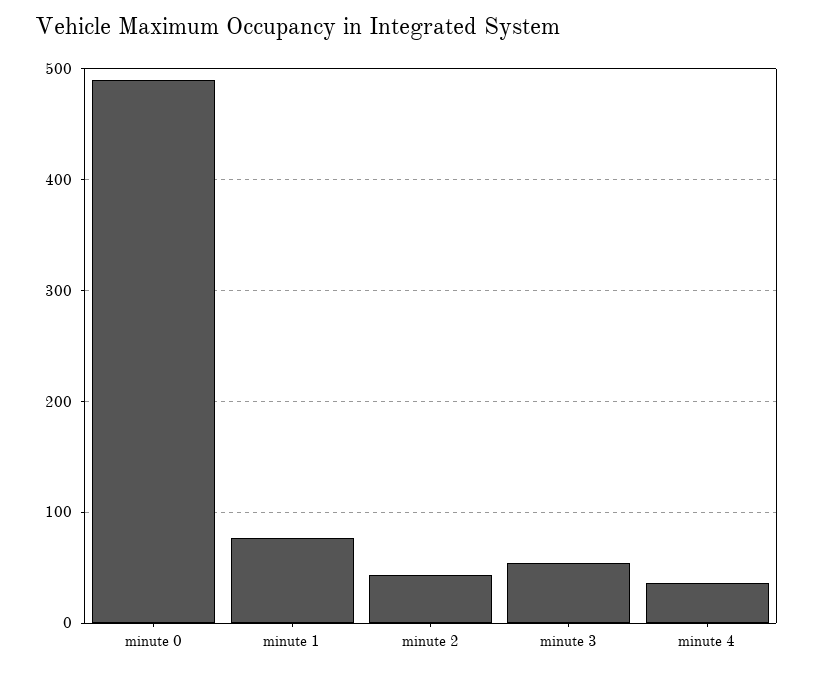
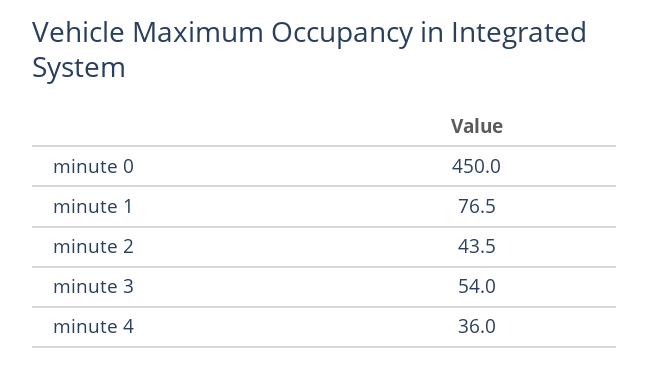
  {
-   "minute 0": 490,
+   "minute 0": 450,
    "minute 1": 76.5,
    "minute 2": 43.5,
    "minute 3": 54,
    "minute 4": 36
  }

